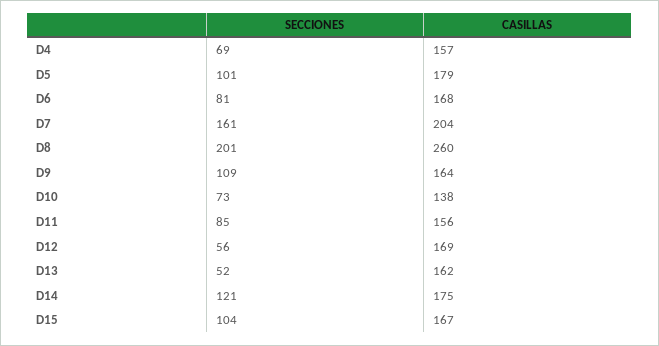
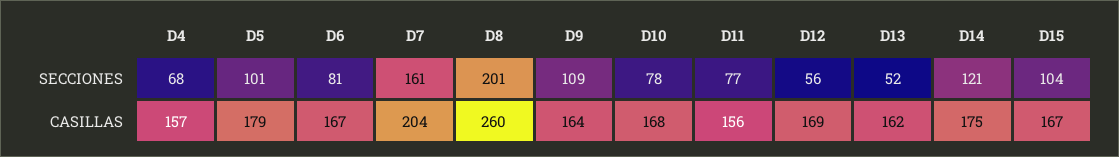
  {
    "SECCIONES": {
-     "D4": 69,
+     "D4": 68,
      "D5": 101,
      "D6": 81,
      "D7": 161,
      "D8": 201,
      "D9": 109,
-     "D10": 73,
+     "D10": 78,
-     "D11": 85,
+     "D11": 77,
      "D12": 56,
      "D13": 52,
      "D14": 121,
      "D15": 104
    },
    "CASILLAS": {
      "D4": 157,
      "D5": 179,
-     "D6": 168,
+     "D6": 167,
      "D7": 204,
      "D8": 260,
      "D9": 164,
-     "D10": 138,
+     "D10": 168,
      "D11": 156,
      "D12": 169,
      "D13": 162,
      "D14": 175,
      "D15": 167
    }
  }

